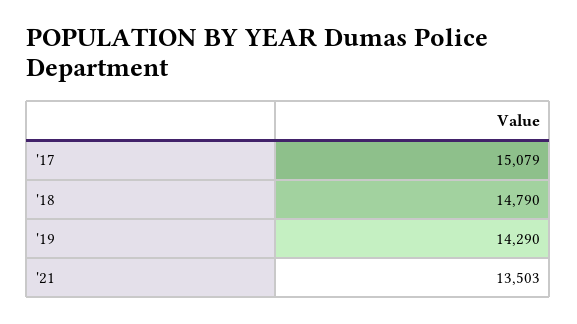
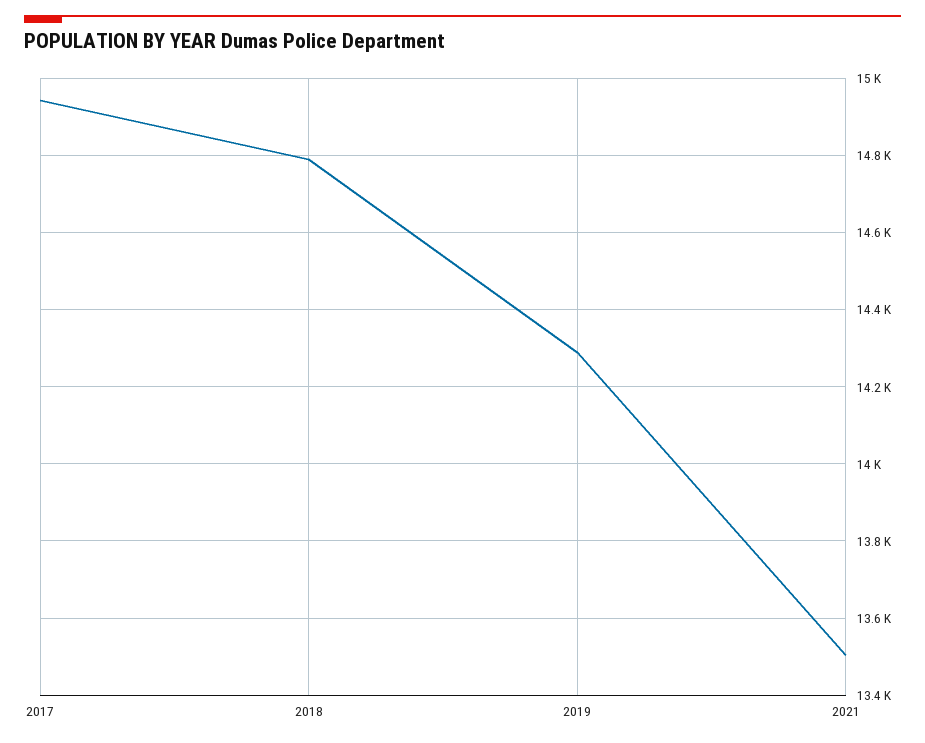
  {
-   "'17": 15079,
+   "'17": 14940,
    "'18": 14790,
    "'19": 14290,
    "'21": 13503
  }

